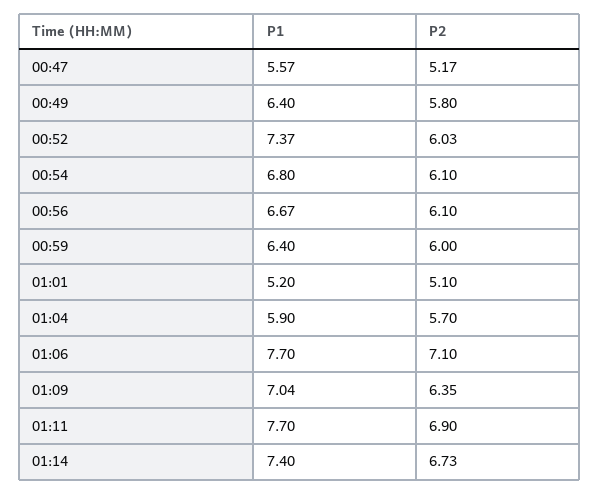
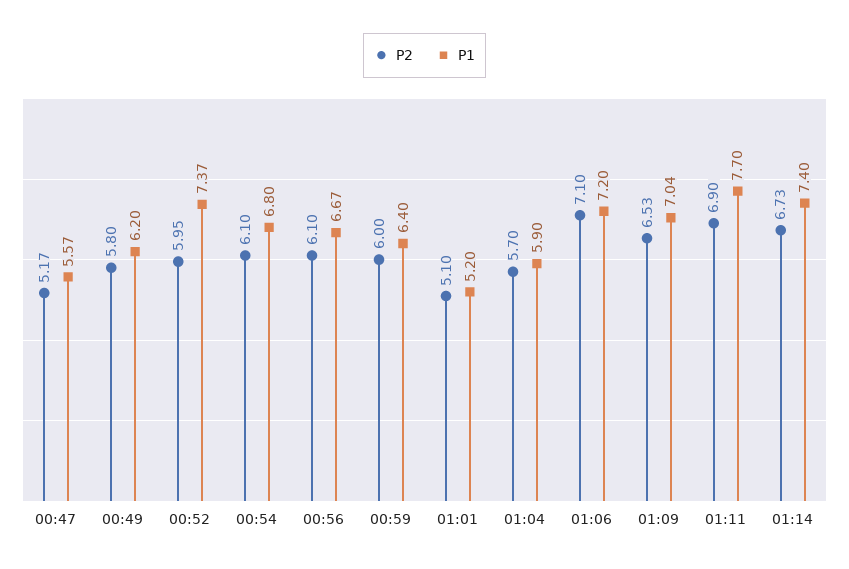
  {
    "P1": {
      "00:47": 5.57,
-     "00:49": 6.4,
+     "00:49": 6.2,
      "00:52": 7.37,
      "00:54": 6.8,
      "00:56": 6.67,
      "00:59": 6.4,
      "01:01": 5.2,
      "01:04": 5.9,
-     "01:06": 7.7,
+     "01:06": 7.2,
      "01:09": 7.04,
      "01:11": 7.7,
      "01:14": 7.4
    },
    "P2": {
      "00:47": 5.17,
      "00:49": 5.8,
-     "00:52": 6.03,
+     "00:52": 5.95,
      "00:54": 6.1,
      "00:56": 6.1,
      "00:59": 6,
      "01:01": 5.1,
      "01:04": 5.7,
      "01:06": 7.1,
-     "01:09": 6.35,
+     "01:09": 6.53,
      "01:11": 6.9,
      "01:14": 6.73
    }
  }

